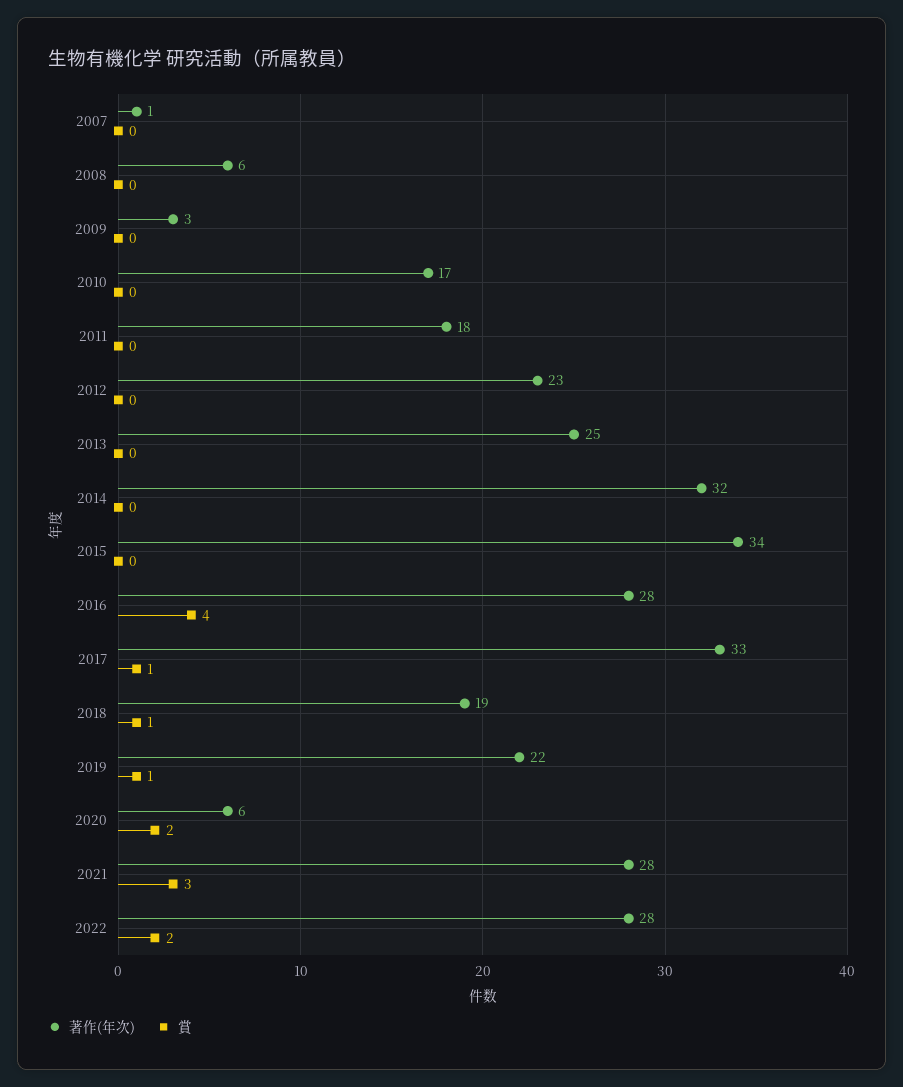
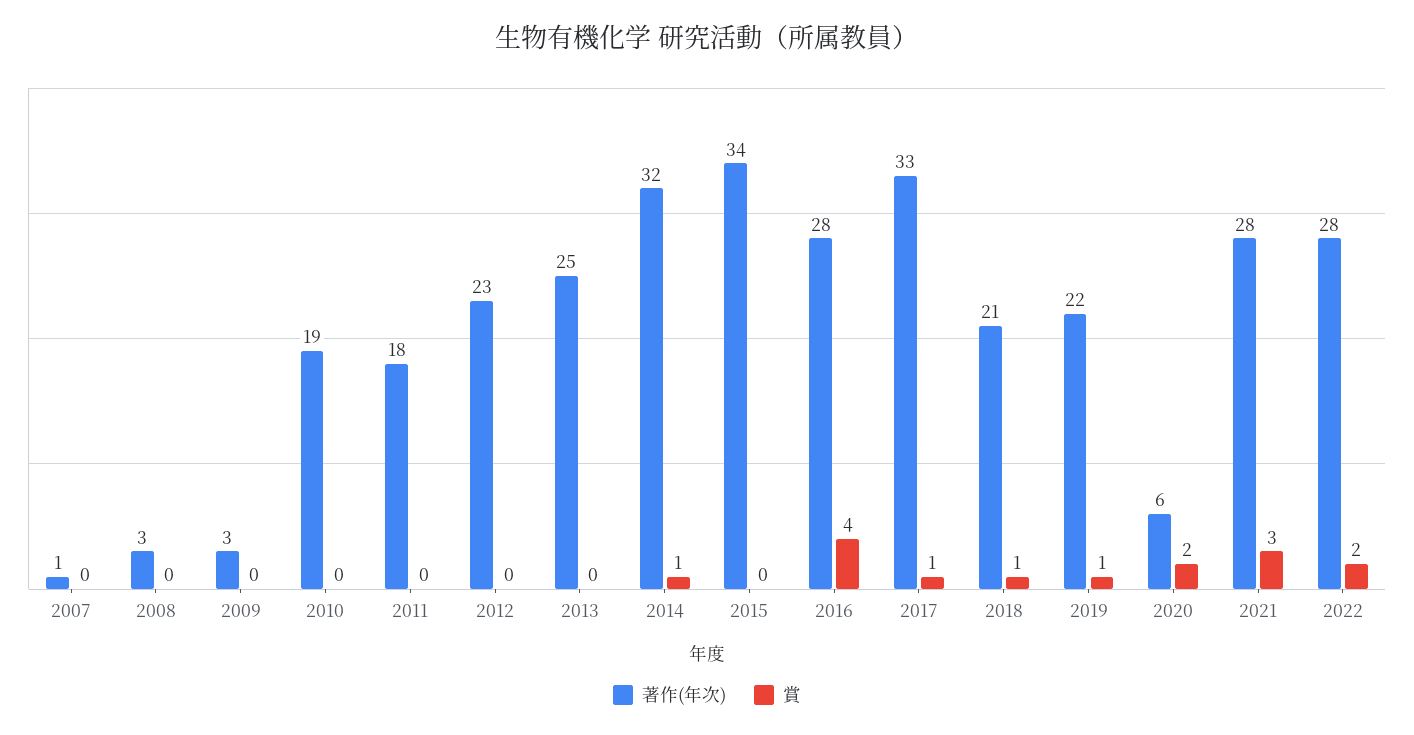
  {
    "著作(年次)": {
      "2007": 1,
-     "2008": 6,
+     "2008": 3,
      "2009": 3,
-     "2010": 17,
+     "2010": 19,
      "2011": 18,
      "2012": 23,
      "2013": 25,
      "2014": 32,
      "2015": 34,
      "2016": 28,
      "2017": 33,
-     "2018": 19,
+     "2018": 21,
      "2019": 22,
      "2020": 6,
      "2021": 28,
      "2022": 28
    },
    "賞": {
      "2007": 0,
      "2008": 0,
      "2009": 0,
      "2010": 0,
      "2011": 0,
      "2012": 0,
      "2013": 0,
-     "2014": 0,
+     "2014": 1,
      "2015": 0,
      "2016": 4,
      "2017": 1,
      "2018": 1,
      "2019": 1,
      "2020": 2,
      "2021": 3,
      "2022": 2
    }
  }

